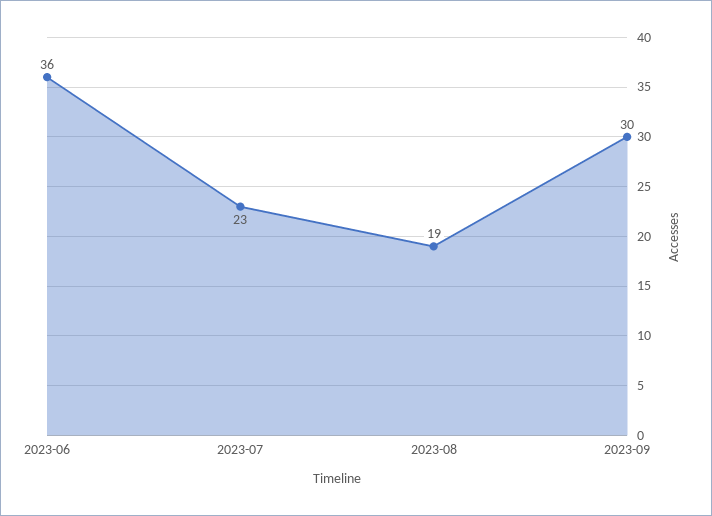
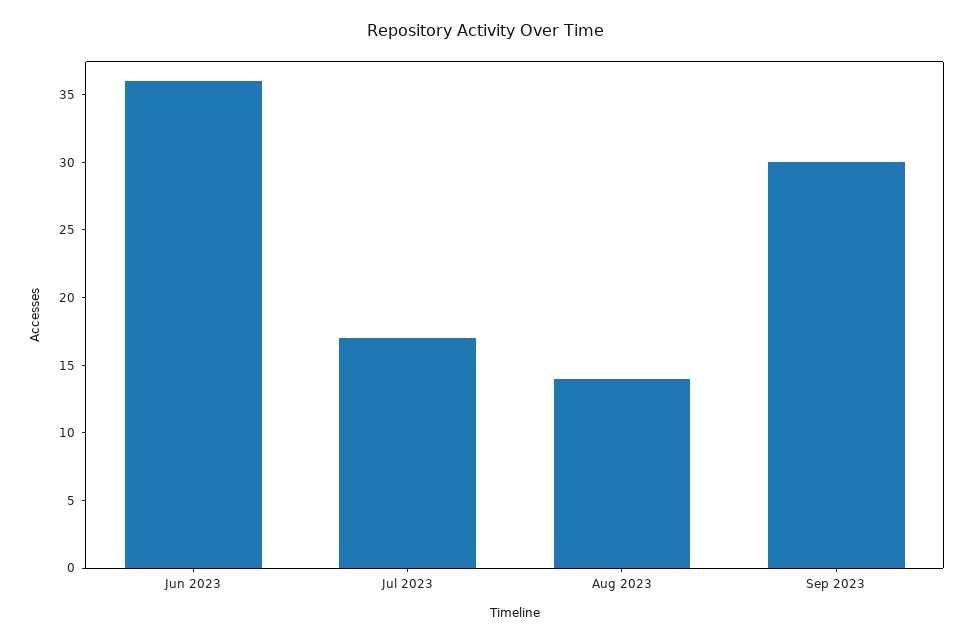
  {
    "2023-06": 36,
-   "2023-07": 23,
+   "2023-07": 17,
-   "2023-08": 19,
+   "2023-08": 14,
    "2023-09": 30
  }

